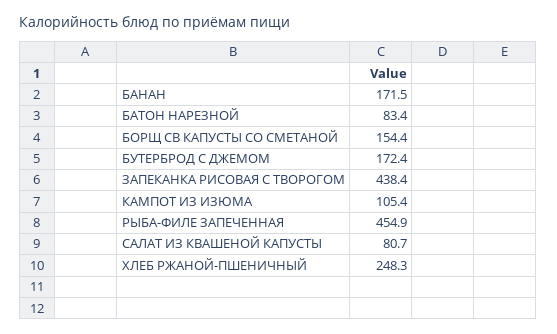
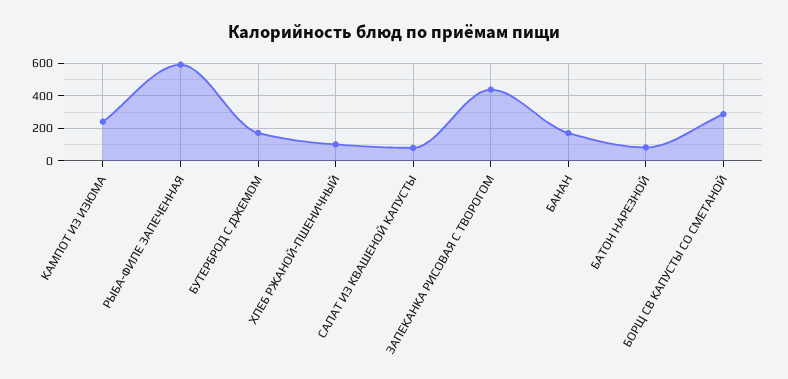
  {
    "БАНАН": 171.5,
    "БАТОН НАРЕЗНОЙ": 83.4,
-   "БОРЩ СВ КАПУСТЫ СО СМЕТАНОЙ": 154.4,
+   "БОРЩ СВ КАПУСТЫ СО СМЕТАНОЙ": 300,
    "БУТЕРБРОД С ДЖЕМОМ": 172.4,
    "ЗАПЕКАНКА РИСОВАЯ С ТВОРОГОМ": 438.4,
-   "КАМПОТ ИЗ ИЗЮМА": 105.4,
+   "КАМПОТ ИЗ ИЗЮМА": 250,
-   "РЫБА-ФИЛЕ ЗАПЕЧЕННАЯ": 454.9,
+   "РЫБА-ФИЛЕ ЗАПЕЧЕННАЯ": 600,
    "САЛАТ ИЗ КВАШЕНОЙ КАПУСТЫ": 80.7,
-   "ХЛЕБ РЖАНОЙ-ПШЕНИЧНЫЙ": 248.3
+   "ХЛЕБ РЖАНОЙ-ПШЕНИЧНЫЙ": 100
  }

